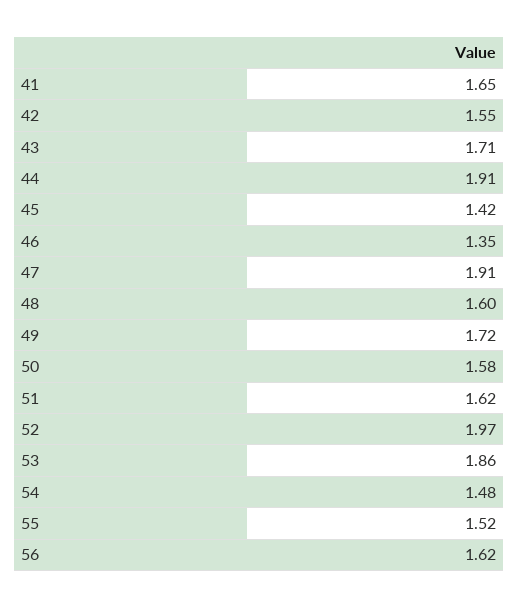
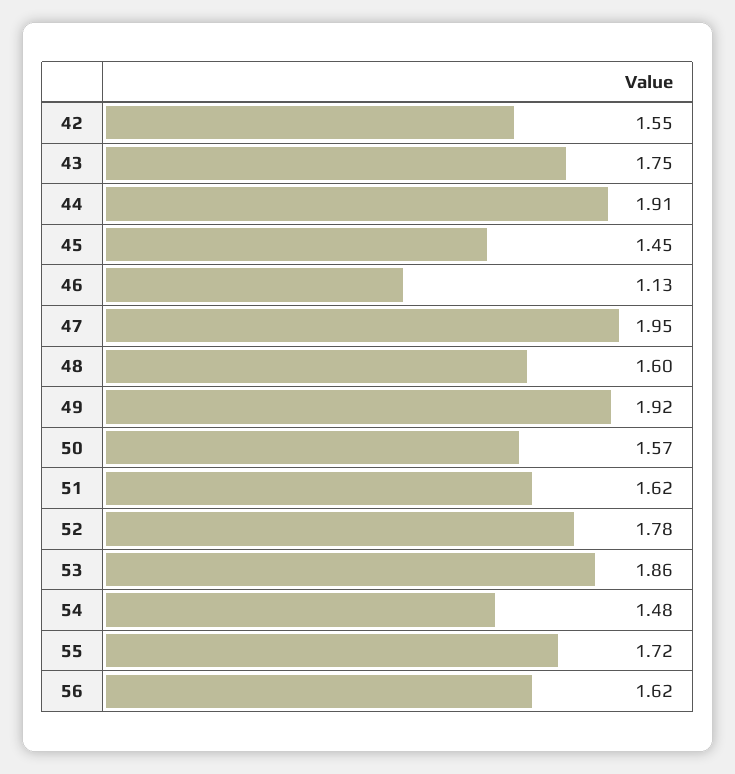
  {
-   "41": 1.65,
    "42": 1.55,
-   "43": 1.71,
+   "43": 1.75,
    "44": 1.91,
-   "45": 1.42,
+   "45": 1.45,
-   "46": 1.35,
+   "46": 1.13,
-   "47": 1.91,
+   "47": 1.95,
    "48": 1.6,
-   "49": 1.72,
+   "49": 1.92,
-   "50": 1.58,
+   "50": 1.57,
    "51": 1.62,
-   "52": 1.97,
+   "52": 1.78,
    "53": 1.86,
    "54": 1.48,
-   "55": 1.52,
+   "55": 1.72,
    "56": 1.62
  }

